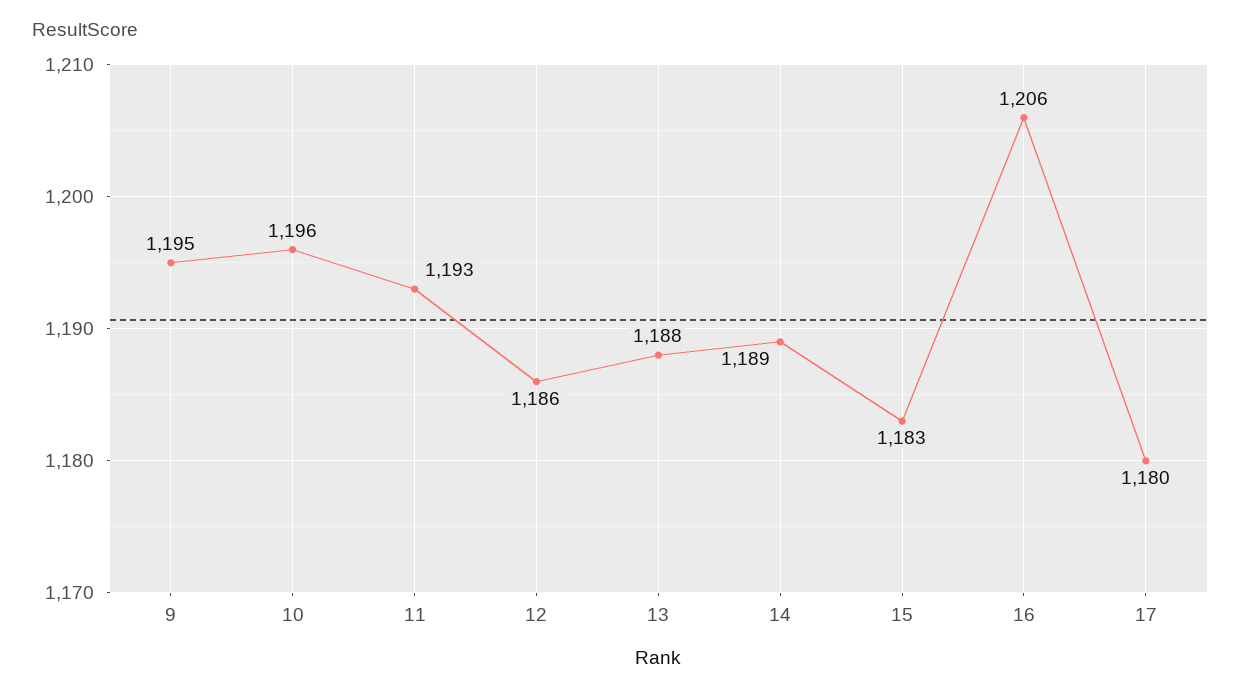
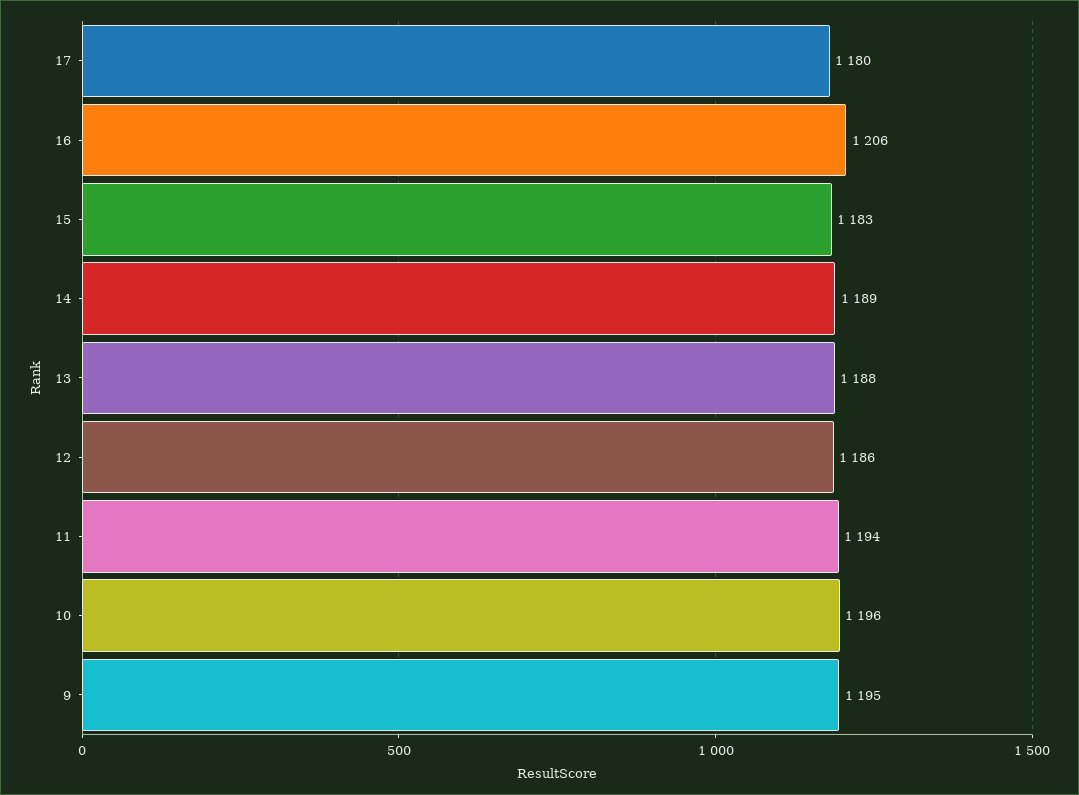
  {
    "9": 1195,
    "10": 1196,
-   "11": 1193,
+   "11": 1194,
    "12": 1186,
    "13": 1188,
    "14": 1189,
    "15": 1183,
    "16": 1206,
    "17": 1180
  }

